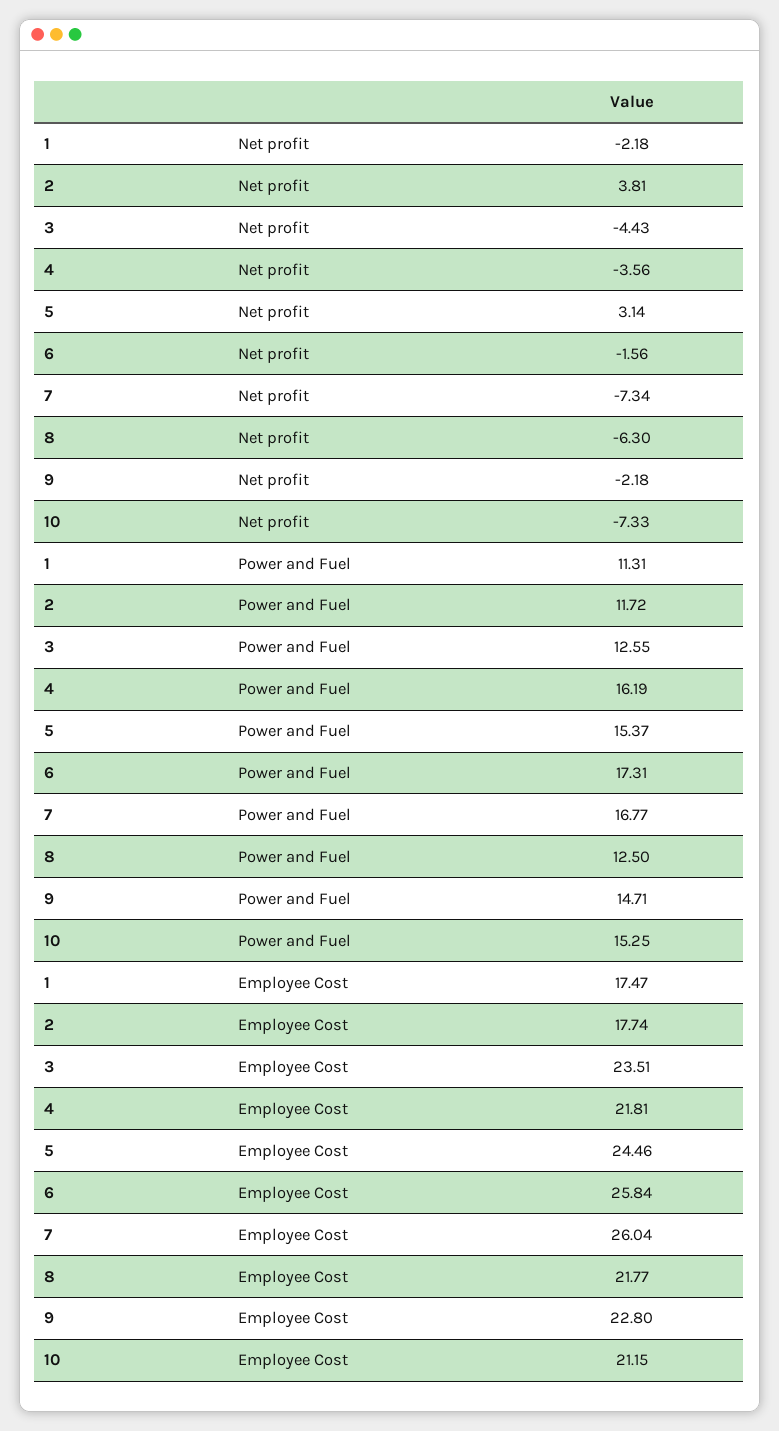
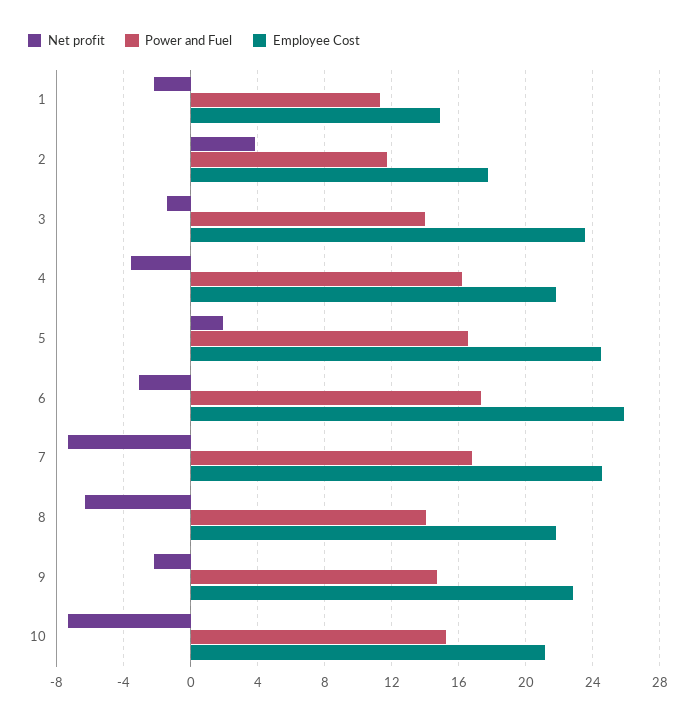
  {
    "Net profit": {
      "1": -2.18,
      "2": 3.81,
-     "3": -4.43,
+     "3": -1.5,
      "4": -3.56,
-     "5": 3.14,
+     "5": 2,
-     "6": -1.56,
+     "6": -3,
      "7": -7.34,
      "8": -6.3,
      "9": -2.18,
      "10": -7.33
    },
    "Power and Fuel": {
      "1": 11.31,
      "2": 11.72,
-     "3": 12.55,
+     "3": 14,
      "4": 16.19,
-     "5": 15.37,
+     "5": 16.5,
      "6": 17.31,
      "7": 16.77,
-     "8": 12.5,
+     "8": 14,
      "9": 14.71,
      "10": 15.25
    },
    "Employee Cost": {
-     "1": 17.47,
+     "1": 15,
      "2": 17.74,
      "3": 23.51,
      "4": 21.81,
      "5": 24.46,
      "6": 25.84,
-     "7": 26.04,
+     "7": 24.5,
      "8": 21.77,
      "9": 22.8,
      "10": 21.15
    }
  }

